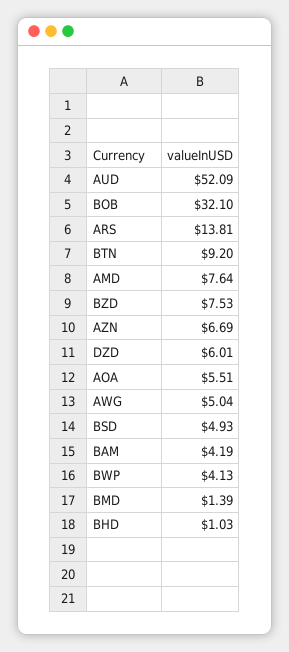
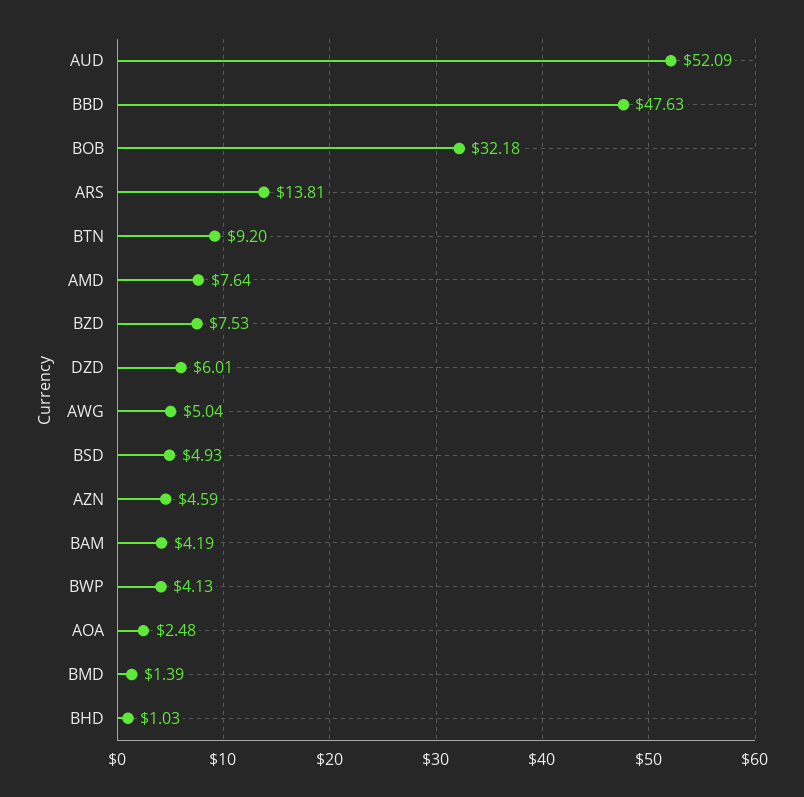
  {
    "AUD": 52.09,
-   "BOB": 32.1,
+   "BOB": 32.18,
    "ARS": 13.81,
    "BTN": 9.2,
    "AMD": 7.64,
    "BZD": 7.53,
-   "AZN": 6.69,
+   "AZN": 4.59,
    "DZD": 6.01,
-   "AOA": 5.51,
+   "AOA": 2.48,
    "AWG": 5.04,
    "BSD": 4.93,
    "BAM": 4.19,
    "BWP": 4.13,
    "BMD": 1.39,
-   "BHD": 1.03
+   "BHD": 1.03,
+   "BBD": 47.63
  }

